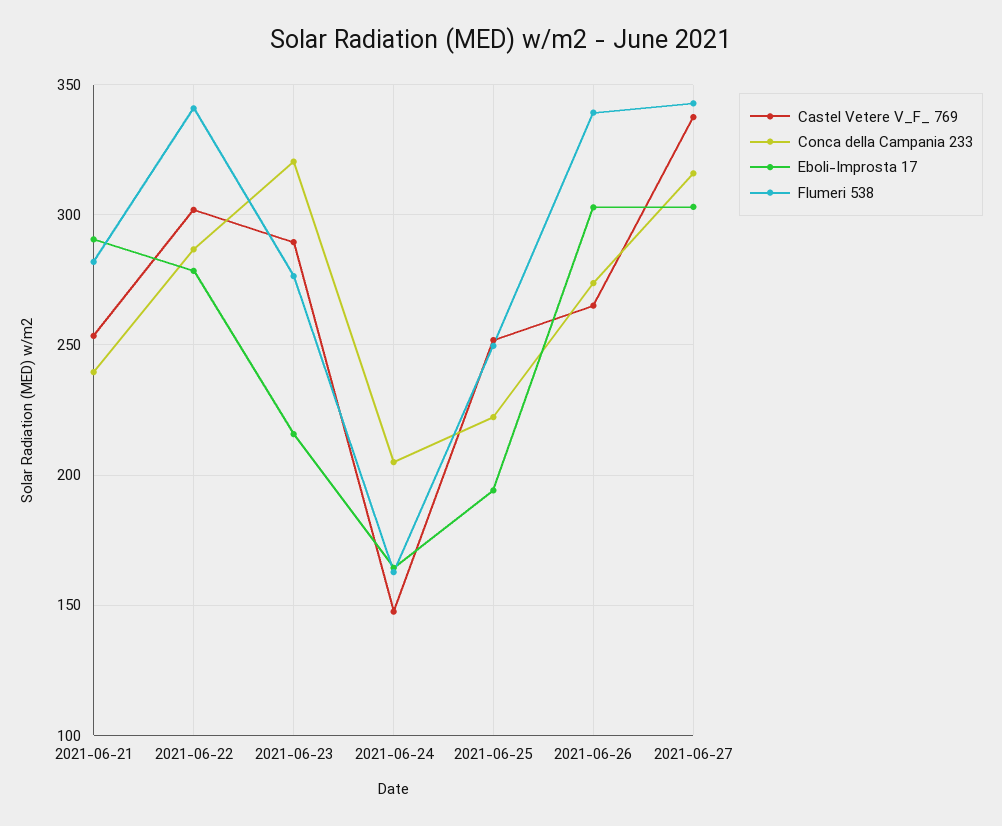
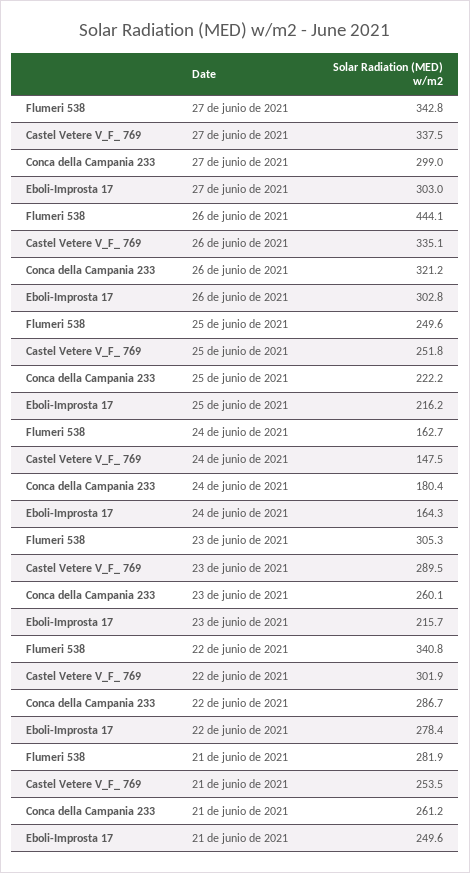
  {
    "Castel Vetere V_F_ 769": {
      "2021-06-21": 253.5,
      "2021-06-22": 301.9,
      "2021-06-23": 289.5,
      "2021-06-24": 147.5,
      "2021-06-25": 251.8,
-     "2021-06-26": 265,
+     "2021-06-26": 335.1,
      "2021-06-27": 337.5
    },
    "Conca della Campania 233": {
-     "2021-06-21": 240,
+     "2021-06-21": 261.2,
      "2021-06-22": 286.7,
-     "2021-06-23": 320,
+     "2021-06-23": 260.1,
-     "2021-06-24": 205,
+     "2021-06-24": 180.4,
      "2021-06-25": 222.2,
-     "2021-06-26": 275,
+     "2021-06-26": 321.2,
-     "2021-06-27": 315
+     "2021-06-27": 299
    },
    "Eboli-Improsta 17": {
-     "2021-06-21": 290,
+     "2021-06-21": 249.6,
      "2021-06-22": 278.4,
      "2021-06-23": 215.7,
      "2021-06-24": 164.3,
-     "2021-06-25": 195,
+     "2021-06-25": 216.2,
      "2021-06-26": 302.8,
      "2021-06-27": 303
    },
    "Flumeri 538": {
      "2021-06-21": 281.9,
      "2021-06-22": 340.8,
-     "2021-06-23": 275,
+     "2021-06-23": 305.3,
      "2021-06-24": 162.7,
      "2021-06-25": 249.6,
-     "2021-06-26": 340,
+     "2021-06-26": 444.1,
      "2021-06-27": 342.8
    }
  }

